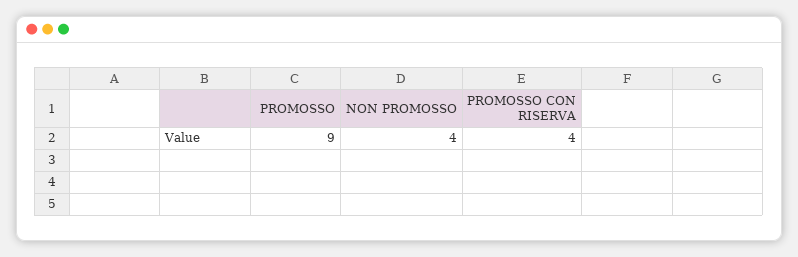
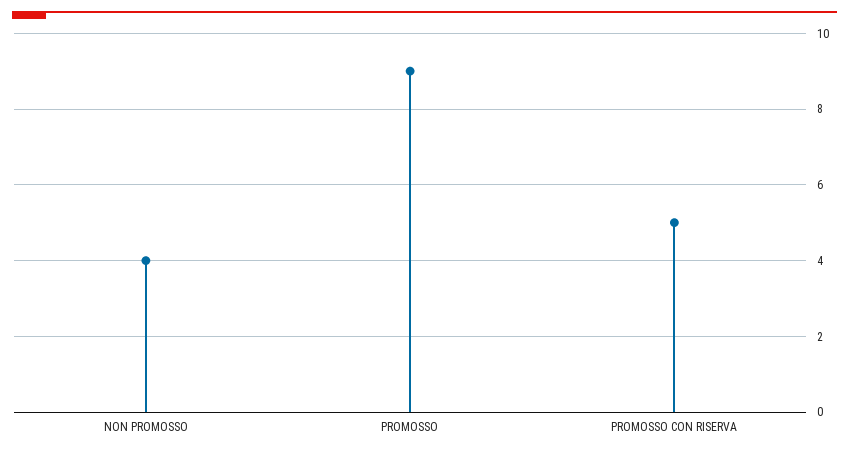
  {
    "PROMOSSO": 9,
    "NON PROMOSSO": 4,
-   "PROMOSSO CON RISERVA": 4
+   "PROMOSSO CON RISERVA": 5
  }

